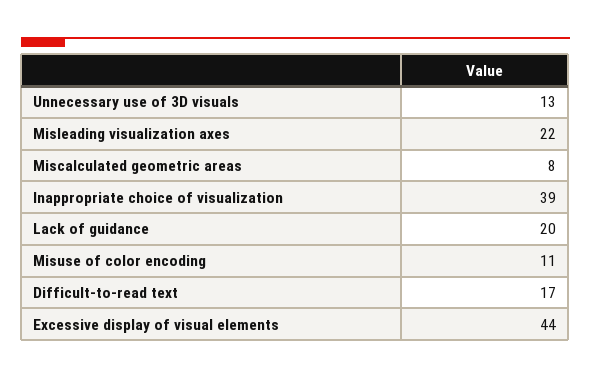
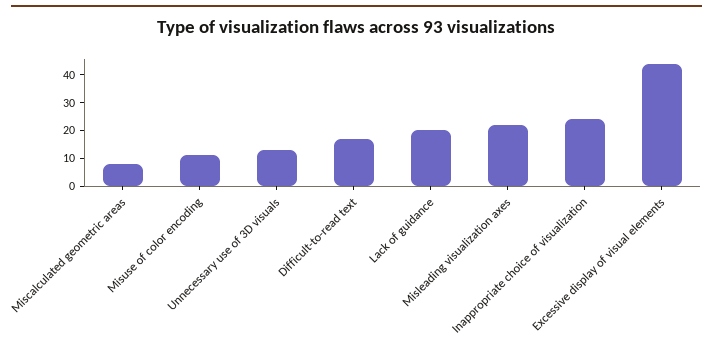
  {
    "Unnecessary use of 3D visuals": 13,
    "Misleading visualization axes": 22,
    "Miscalculated geometric areas": 8,
-   "Inappropriate choice of visualization": 39,
+   "Inappropriate choice of visualization": 25,
    "Lack of guidance": 20,
    "Misuse of color encoding": 11,
    "Difficult-to-read text": 17,
    "Excessive display of visual elements": 44
  }

